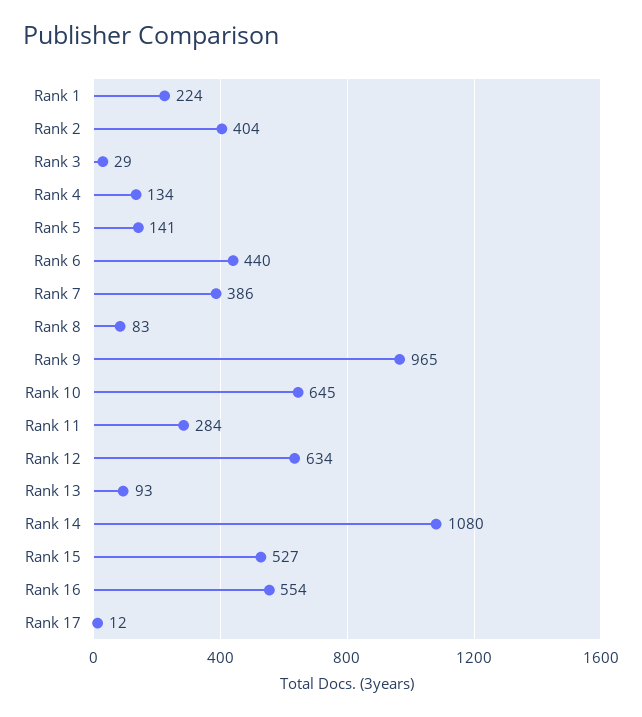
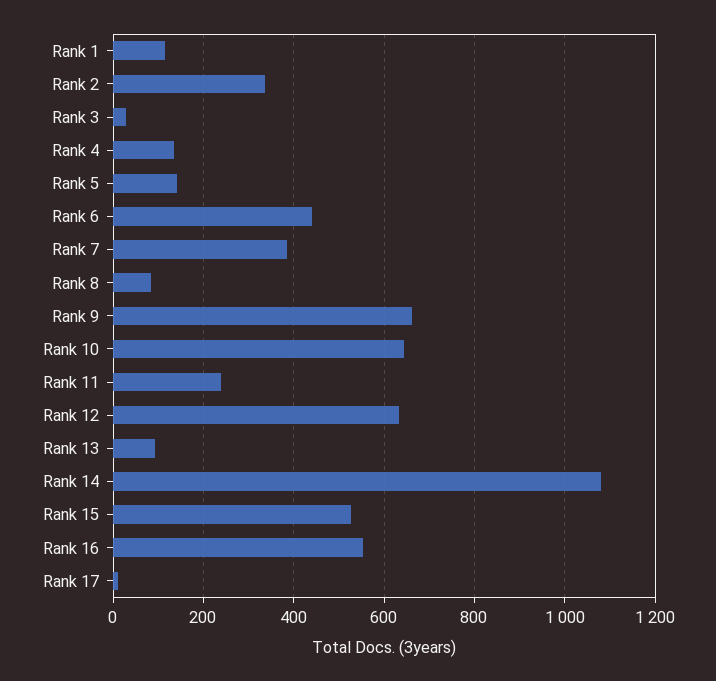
  {
-   "Rank 1": 224,
+   "Rank 1": 120,
-   "Rank 2": 404,
+   "Rank 2": 340,
    "Rank 3": 29,
    "Rank 4": 134,
    "Rank 5": 141,
    "Rank 6": 440,
    "Rank 7": 386,
    "Rank 8": 83,
-   "Rank 9": 965,
+   "Rank 9": 660,
    "Rank 10": 645,
-   "Rank 11": 284,
+   "Rank 11": 240,
    "Rank 12": 634,
    "Rank 13": 93,
    "Rank 14": 1080,
    "Rank 15": 527,
    "Rank 16": 554,
    "Rank 17": 12
  }

